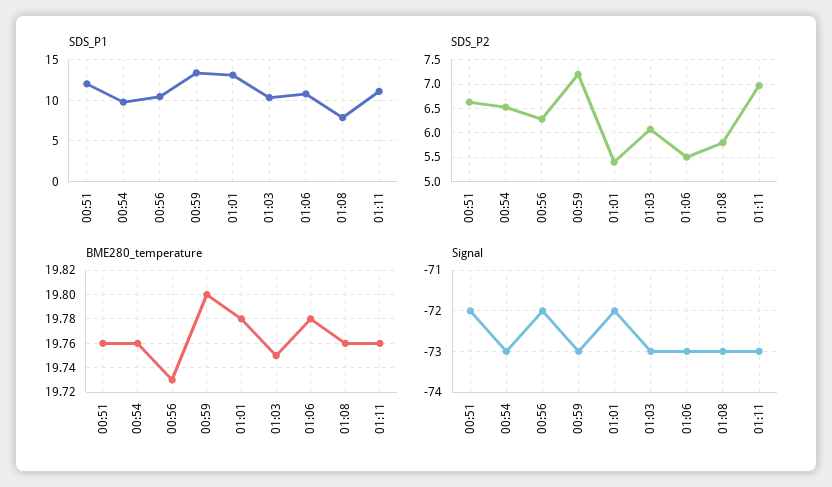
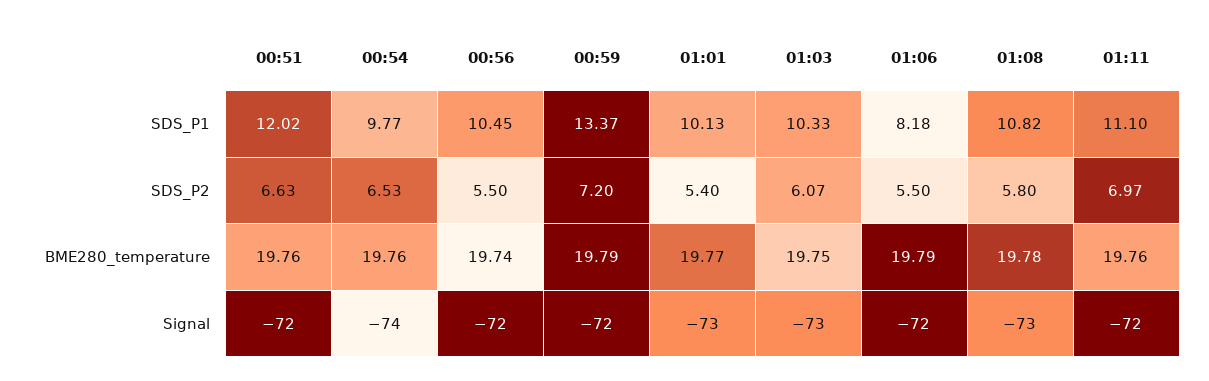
  {
    "SDS_P1": {
      "00:51": 12.02,
      "00:54": 9.77,
      "00:56": 10.45,
      "00:59": 13.37,
-     "01:01": 13,
+     "01:01": 10.13,
      "01:03": 10.33,
-     "01:06": 11,
+     "01:06": 8.18,
-     "01:08": 8,
+     "01:08": 10.82,
      "01:11": 11.1
    },
    "SDS_P2": {
      "00:51": 6.63,
      "00:54": 6.53,
-     "00:56": 6.25,
+     "00:56": 5.5,
      "00:59": 7.2,
      "01:01": 5.4,
      "01:03": 6.07,
      "01:06": 5.5,
      "01:08": 5.8,
      "01:11": 6.97
    },
    "BME280_temperature": {
      "00:51": 19.76,
      "00:54": 19.76,
-     "00:56": 19.73,
+     "00:56": 19.74,
-     "00:59": 19.8,
+     "00:59": 19.79,
-     "01:01": 19.78,
+     "01:01": 19.77,
      "01:03": 19.75,
-     "01:06": 19.78,
+     "01:06": 19.79,
-     "01:08": 19.76,
+     "01:08": 19.78,
      "01:11": 19.76
    },
    "Signal": {
      "00:51": -72,
-     "00:54": -73,
+     "00:54": -74,
      "00:56": -72,
-     "00:59": -73,
+     "00:59": -72,
-     "01:01": -72,
+     "01:01": -73,
      "01:03": -73,
-     "01:06": -73,
+     "01:06": -72,
      "01:08": -73,
-     "01:11": -73
+     "01:11": -72
    }
  }

